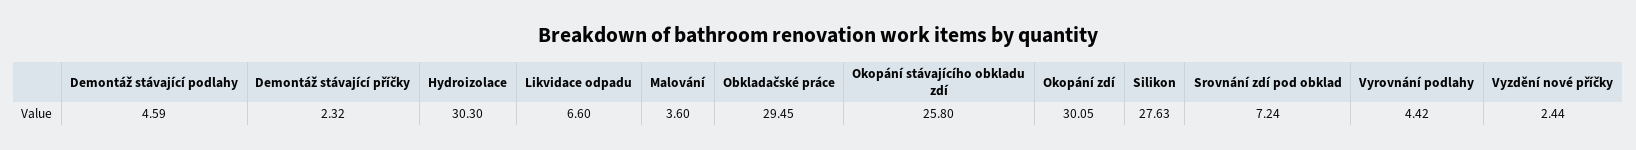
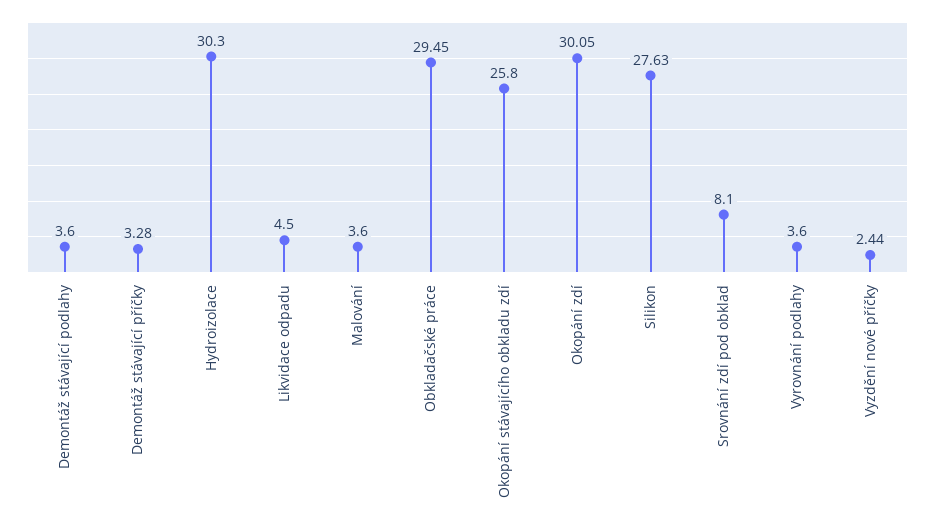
  {
-   "Demontáž stávající podlahy": 4.59,
+   "Demontáž stávající podlahy": 3.6,
-   "Demontáž stávající příčky": 2.32,
+   "Demontáž stávající příčky": 3.28,
    "Hydroizolace": 30.3,
-   "Likvidace odpadu": 6.6,
+   "Likvidace odpadu": 4.5,
    "Malování": 3.6,
    "Obkladačské práce": 29.45,
    "Okopání stávajícího obkladu zdí": 25.8,
    "Okopání zdí": 30.05,
    "Silikon": 27.63,
-   "Srovnání zdí pod obklad": 7.24,
+   "Srovnání zdí pod obklad": 8.1,
-   "Vyrovnání podlahy": 4.42,
+   "Vyrovnání podlahy": 3.6,
    "Vyzdění nové příčky": 2.44
  }

